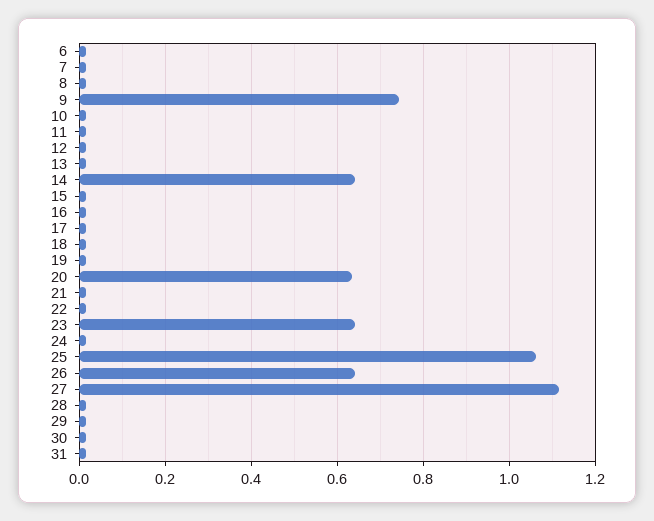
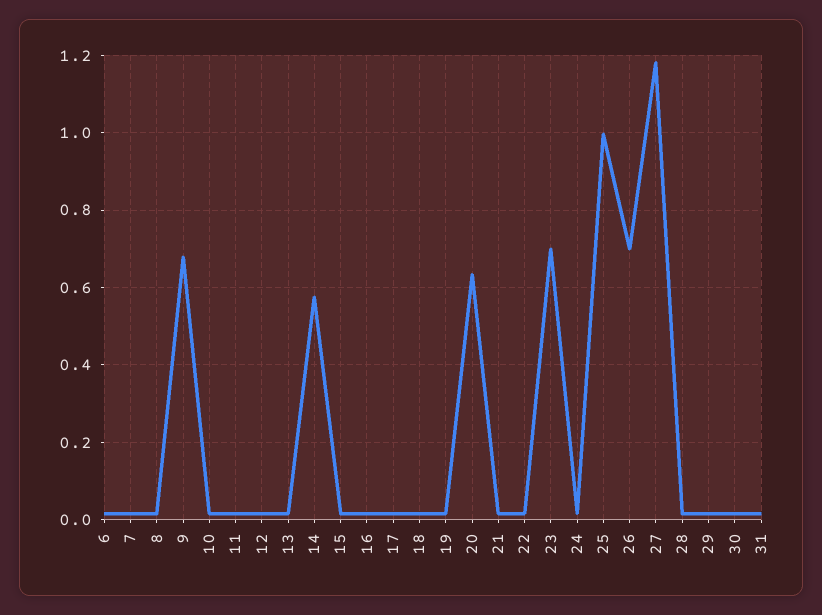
  {
    "6": 0.02,
    "7": 0.02,
    "8": 0.02,
-   "9": 0.74,
+   "9": 0.68,
    "10": 0.02,
    "11": 0.02,
    "12": 0.02,
    "13": 0.02,
-   "14": 0.64,
+   "14": 0.58,
    "15": 0.02,
    "16": 0.02,
    "17": 0.02,
    "18": 0.02,
    "19": 0.02,
    "20": 0.64,
    "21": 0.02,
    "22": 0.02,
-   "23": 0.64,
+   "23": 0.7,
    "24": 0.02,
-   "25": 1.06,
+   "25": 1,
-   "26": 0.64,
+   "26": 0.7,
-   "27": 1.12,
+   "27": 1.18,
    "28": 0.02,
    "29": 0.02,
    "30": 0.02,
    "31": 0.02
  }

